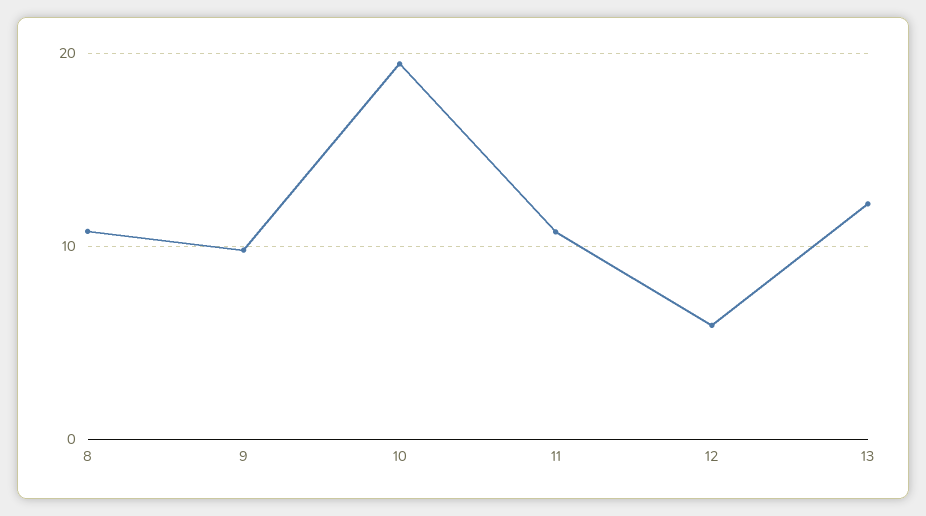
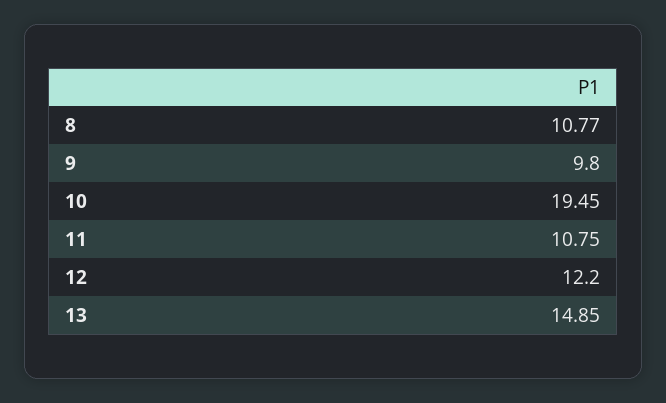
  {
    "8": 10.77,
    "9": 9.8,
    "10": 19.45,
    "11": 10.75,
-   "12": 6,
+   "12": 12.2,
-   "13": 12
+   "13": 14.85
  }

